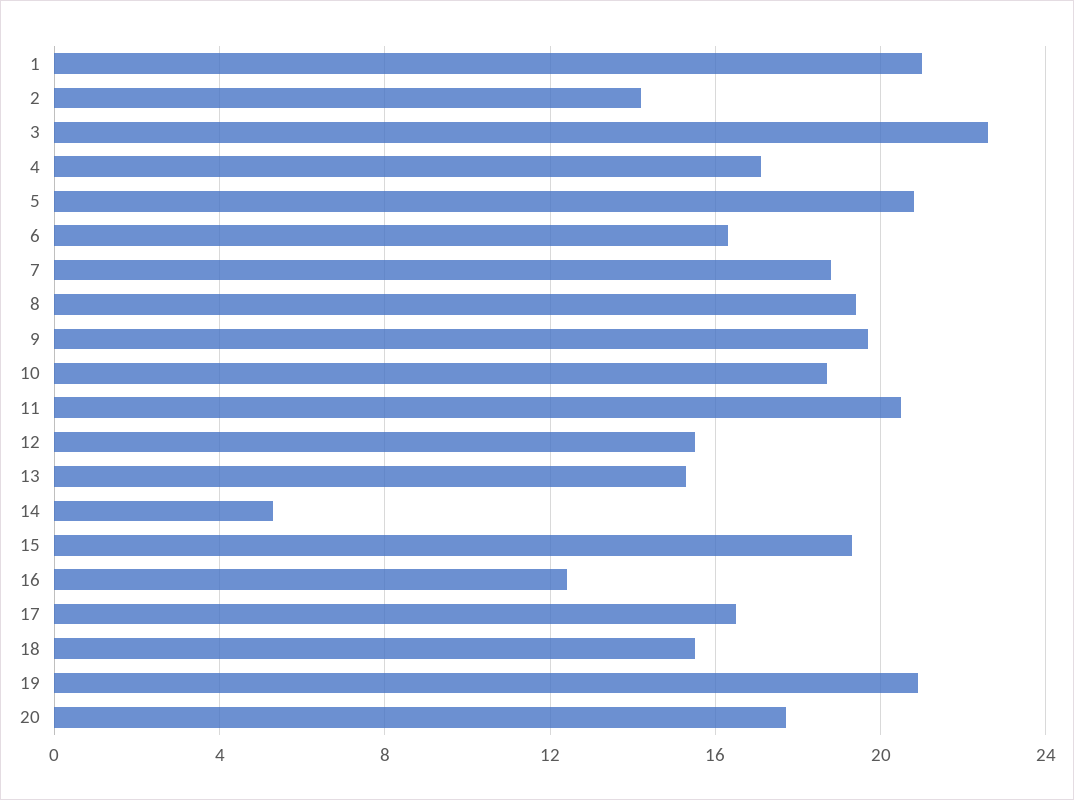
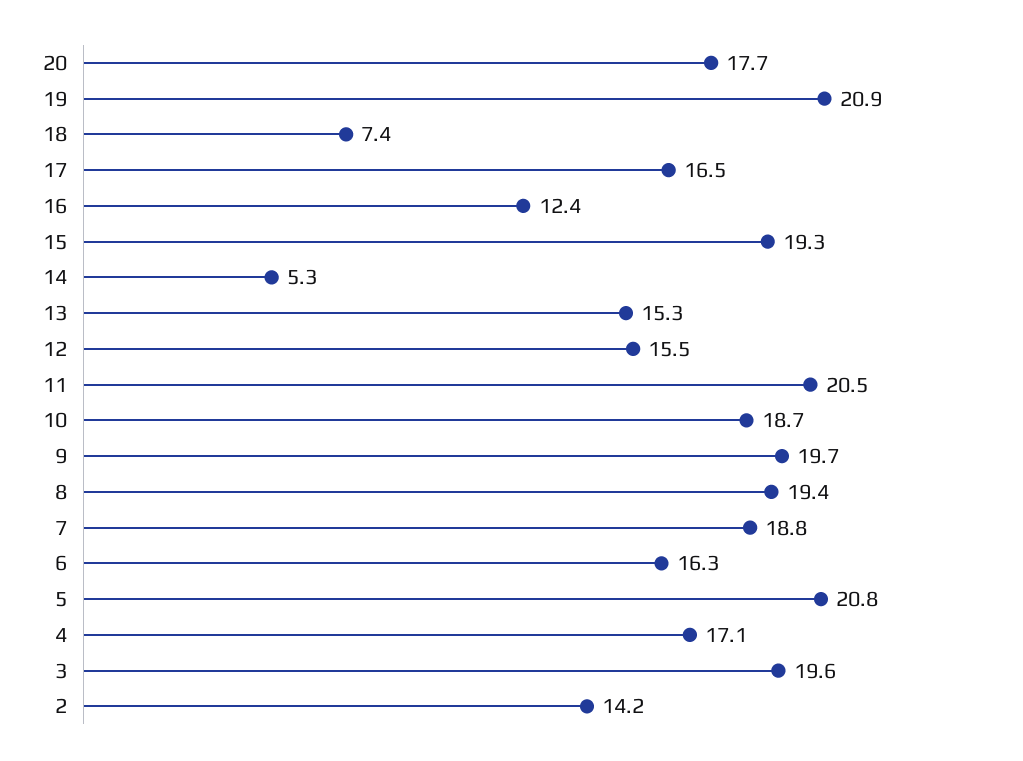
  {
-   "1": 21,
    "2": 14.2,
-   "3": 22.5,
+   "3": 19.6,
    "4": 17.1,
    "5": 20.8,
    "6": 16.3,
    "7": 18.8,
    "8": 19.4,
    "9": 19.7,
    "10": 18.7,
    "11": 20.5,
    "12": 15.5,
    "13": 15.3,
    "14": 5.3,
    "15": 19.3,
    "16": 12.4,
    "17": 16.5,
-   "18": 15.5,
+   "18": 7.4,
    "19": 20.9,
    "20": 17.7
  }

